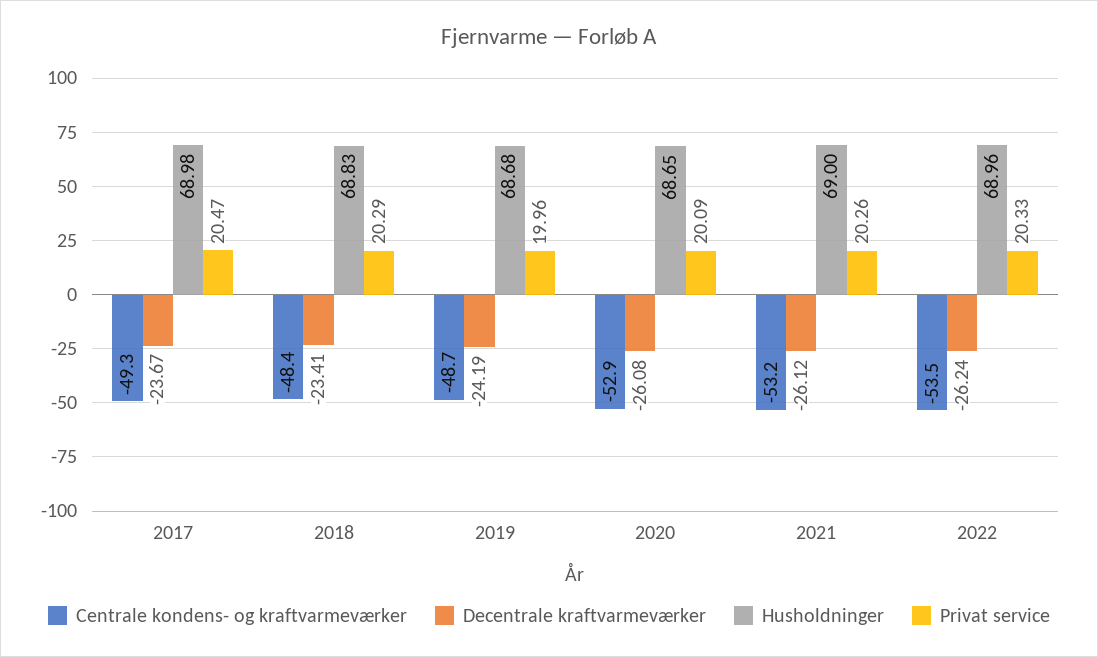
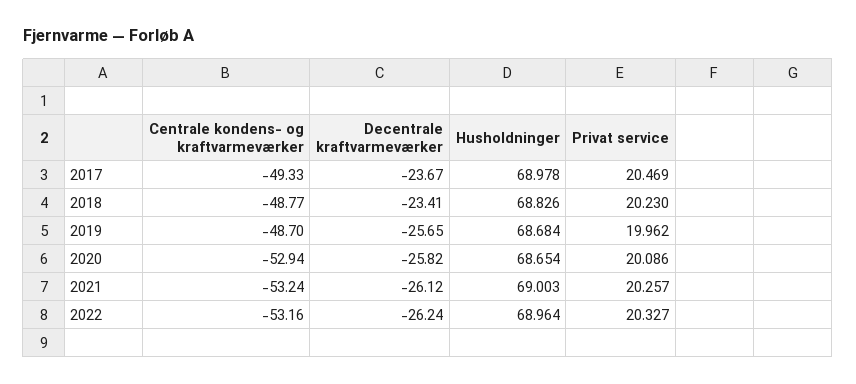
  {
    "Centrale kondens- og kraftvarmeværker": {
      "2017": -49.33,
-     "2018": -48.4,
+     "2018": -48.77,
      "2019": -48.7,
      "2020": -52.94,
      "2021": -53.24,
-     "2022": -53.5
+     "2022": -53.16
    },
    "Decentrale kraftvarmeværker": {
      "2017": -23.67,
      "2018": -23.41,
-     "2019": -24.19,
+     "2019": -25.65,
-     "2020": -26.08,
+     "2020": -25.82,
      "2021": -26.12,
      "2022": -26.24
    },
    "Husholdninger": {
      "2017": 68.978,
      "2018": 68.826,
      "2019": 68.684,
      "2020": 68.654,
      "2021": 69.003,
      "2022": 68.964
    },
    "Privat service": {
      "2017": 20.469,
-     "2018": 20.29,
+     "2018": 20.23,
      "2019": 19.962,
      "2020": 20.086,
      "2021": 20.257,
      "2022": 20.327
    }
  }

